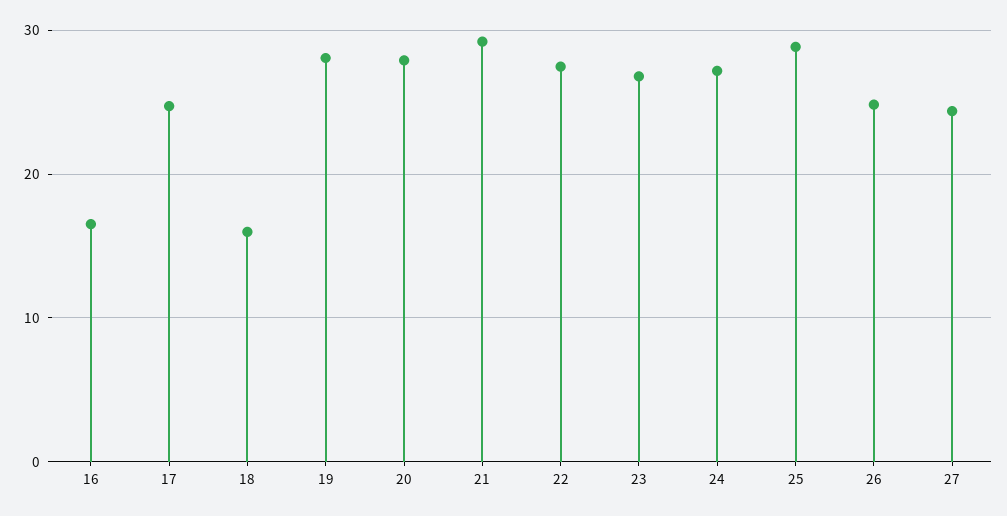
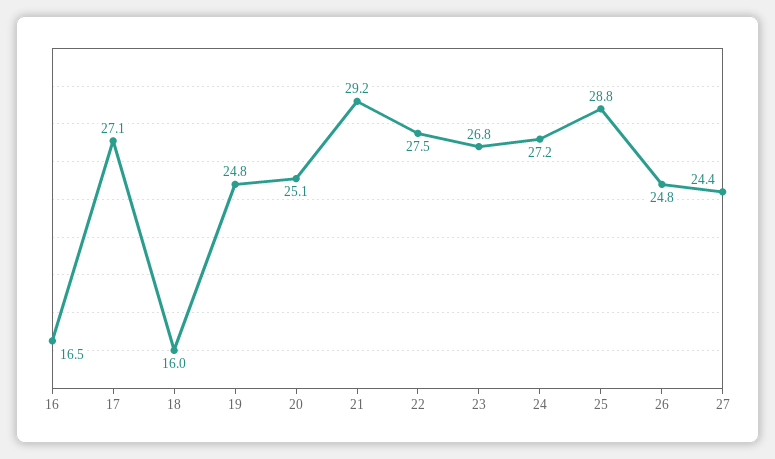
  {
    "16": 16.5,
-   "17": 25,
+   "17": 27.1,
    "18": 16,
-   "19": 28,
+   "19": 24.8,
-   "20": 28,
+   "20": 25.1,
    "21": 29.2,
    "22": 27.5,
    "23": 26.8,
    "24": 27.2,
    "25": 28.8,
    "26": 24.8,
    "27": 24.4
  }

